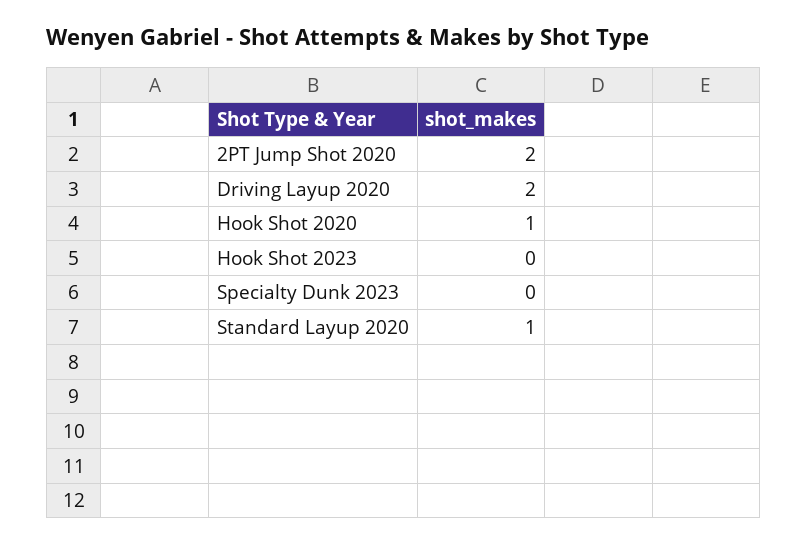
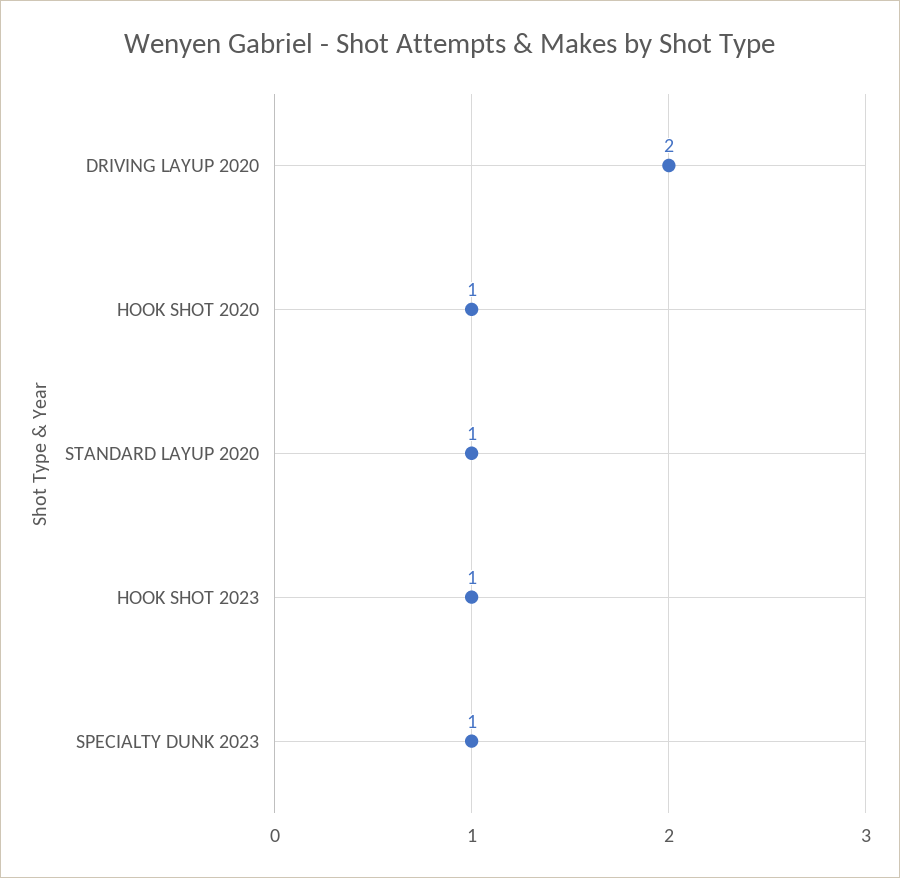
  {
-   "2PT Jump Shot 2020": 2,
    "Driving Layup 2020": 2,
    "Hook Shot 2020": 1,
-   "Hook Shot 2023": 0,
+   "Hook Shot 2023": 1,
-   "Specialty Dunk 2023": 0,
+   "Specialty Dunk 2023": 1,
    "Standard Layup 2020": 1
  }

